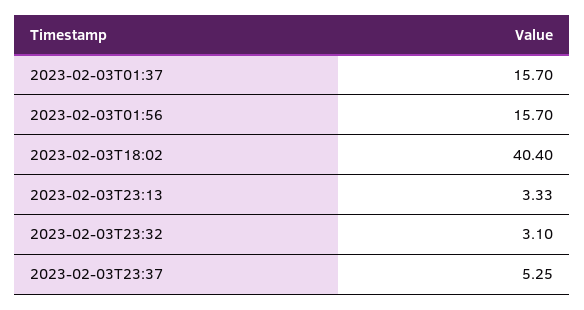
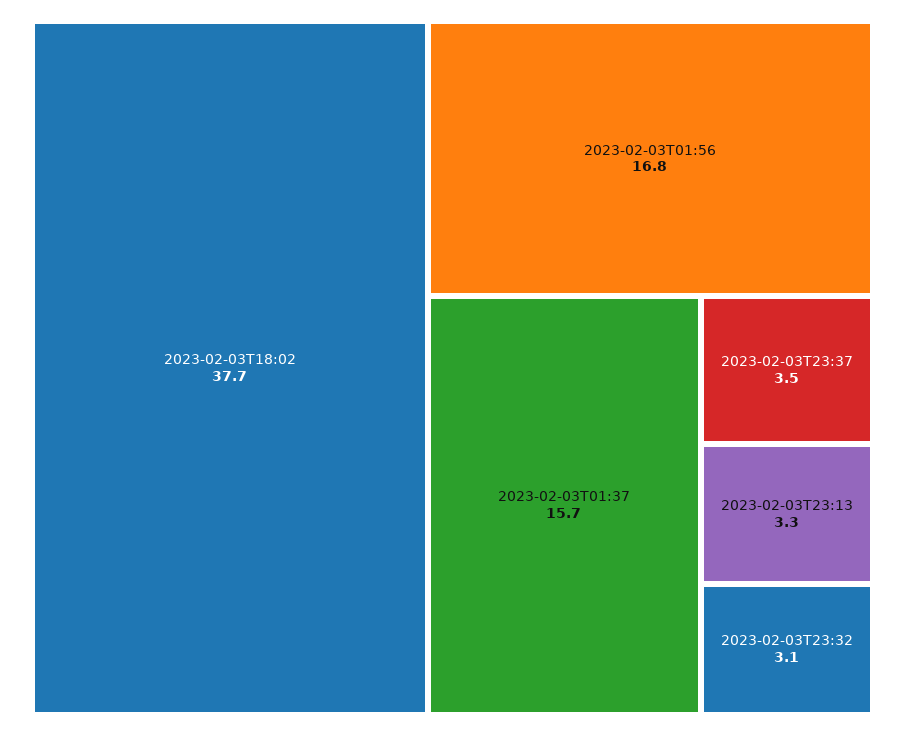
  {
    "2023-02-03T01:37": 15.7,
-   "2023-02-03T01:56": 15.7,
+   "2023-02-03T01:56": 16.8,
-   "2023-02-03T18:02": 40.4,
+   "2023-02-03T18:02": 37.7,
    "2023-02-03T23:13": 3.33,
    "2023-02-03T23:32": 3.1,
-   "2023-02-03T23:37": 5.25
+   "2023-02-03T23:37": 3.5
  }

